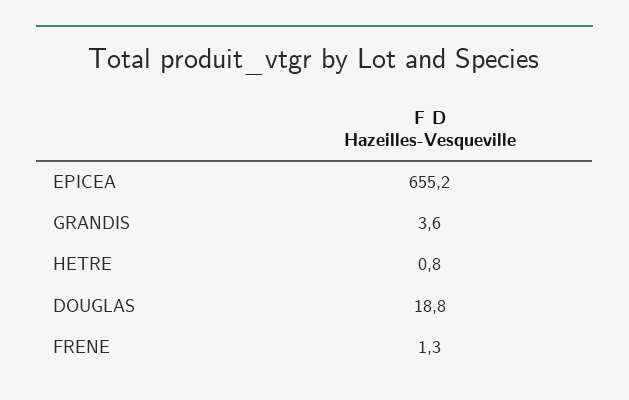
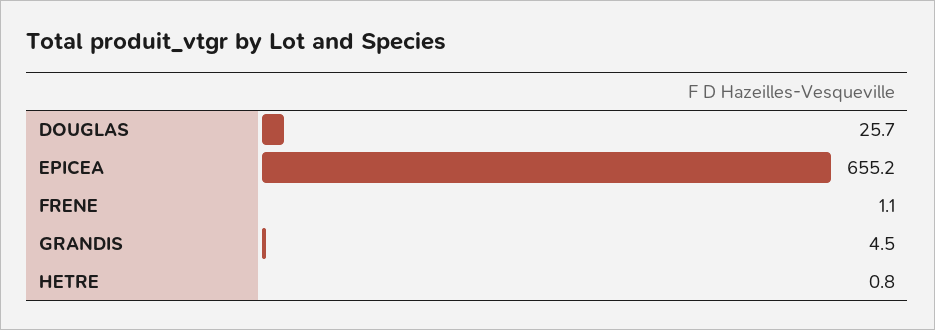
  {
    "EPICEA": 655.2,
-   "GRANDIS": 3.6,
+   "GRANDIS": 4.5,
    "HETRE": 0.8,
-   "DOUGLAS": 18.8,
+   "DOUGLAS": 25.7,
-   "FRENE": 1.3
+   "FRENE": 1.1
  }

